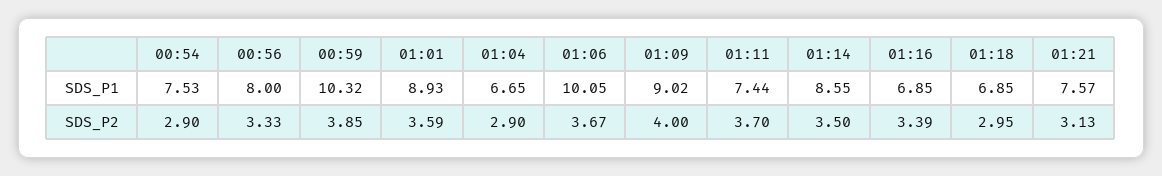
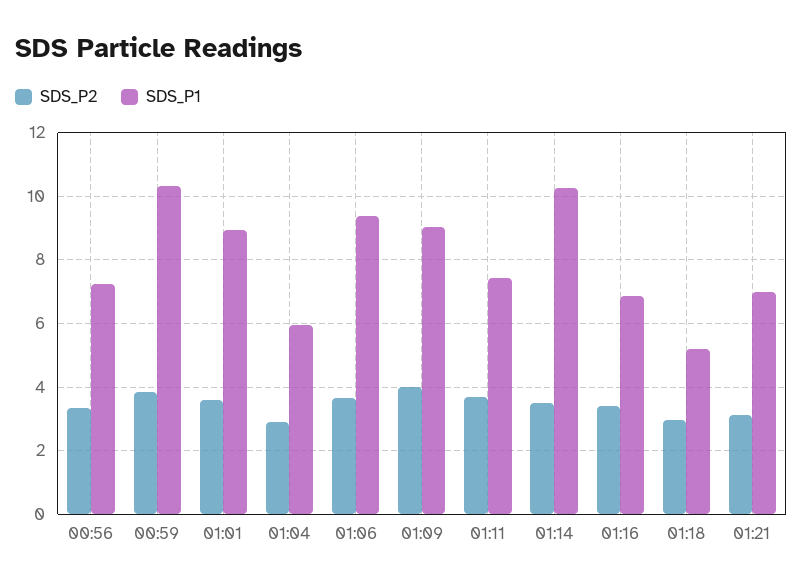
  {
    "SDS_P1": {
-     "00:54": 7.53,
-     "00:56": 8,
+     "00:56": 7.2,
      "00:59": 10.32,
      "01:01": 8.93,
-     "01:04": 6.65,
+     "01:04": 6,
-     "01:06": 10.05,
+     "01:06": 9.4,
      "01:09": 9.02,
      "01:11": 7.44,
-     "01:14": 8.55,
+     "01:14": 10.2,
      "01:16": 6.85,
-     "01:18": 6.85,
+     "01:18": 5.2,
-     "01:21": 7.57
+     "01:21": 7
    },
    "SDS_P2": {
-     "00:54": 2.9,
      "00:56": 3.33,
      "00:59": 3.85,
      "01:01": 3.59,
      "01:04": 2.9,
      "01:06": 3.67,
      "01:09": 4,
      "01:11": 3.7,
      "01:14": 3.5,
      "01:16": 3.39,
      "01:18": 2.95,
      "01:21": 3.13
    }
  }

